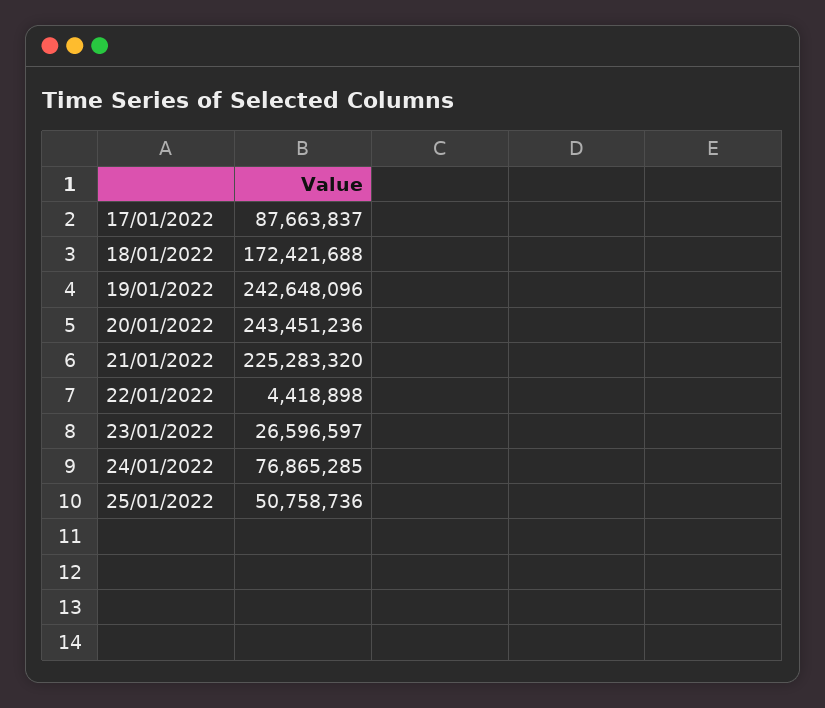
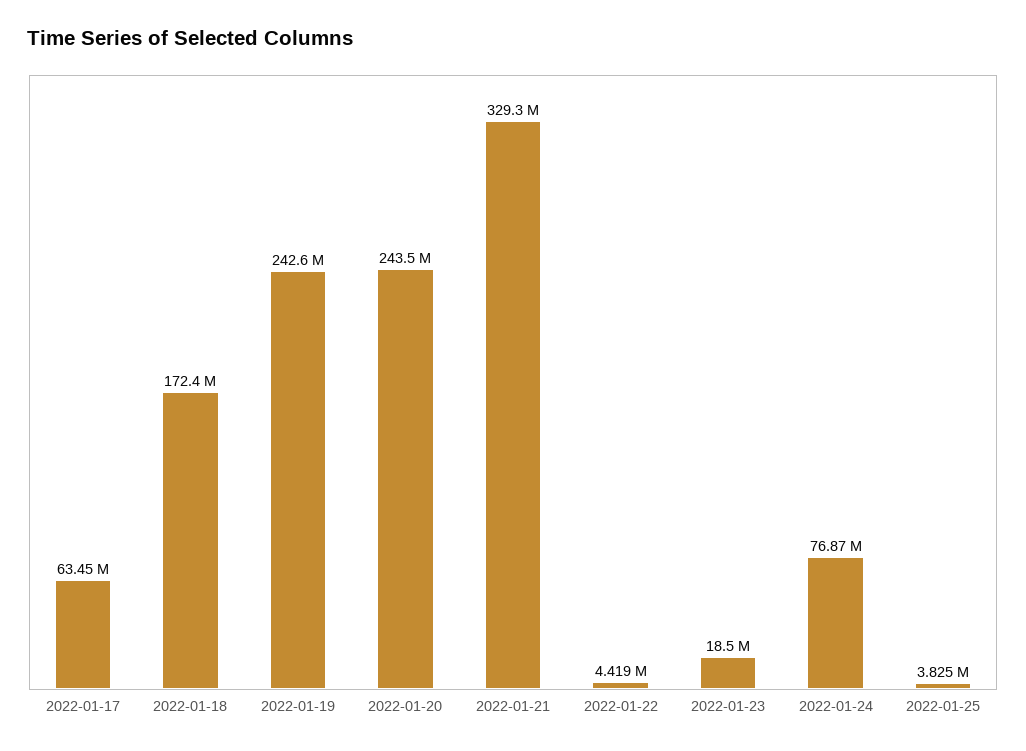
  {
-   "17/01/2022": 87663837,
+   "17/01/2022": 63450000,
    "18/01/2022": 172421688,
    "19/01/2022": 242648096,
    "20/01/2022": 243451236,
-   "21/01/2022": 225283320,
+   "21/01/2022": 329300000,
    "22/01/2022": 4418898,
-   "23/01/2022": 26596597,
+   "23/01/2022": 18500000,
    "24/01/2022": 76865285,
-   "25/01/2022": 50758736
+   "25/01/2022": 3825000
  }

